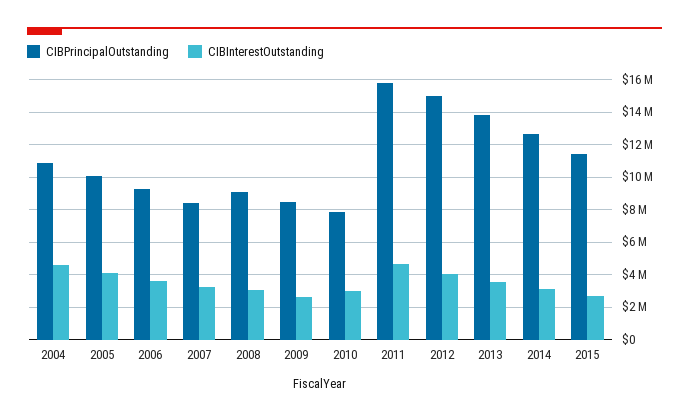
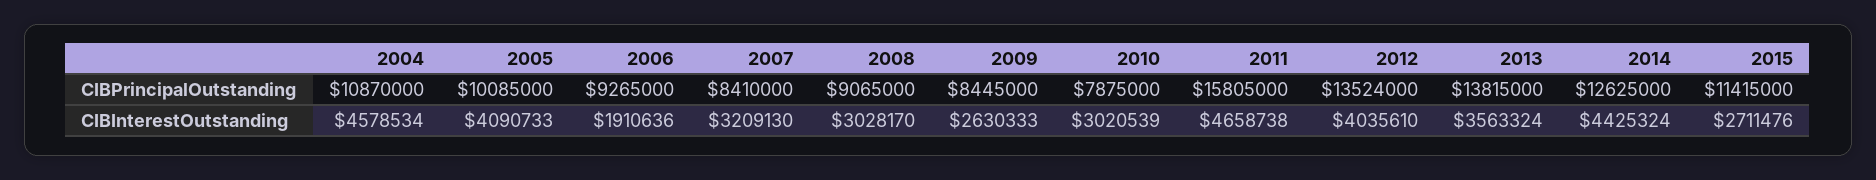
  {
    "CIBPrincipalOutstanding": {
      "2004": 10870000,
      "2005": 10085000,
      "2006": 9265000,
      "2007": 8410000,
      "2008": 9065000,
      "2009": 8445000,
      "2010": 7875000,
      "2011": 15805000,
-     "2012": 15000000,
+     "2012": 13524000,
      "2013": 13815000,
      "2014": 12625000,
      "2015": 11415000
    },
    "CIBInterestOutstanding": {
      "2004": 4578534,
      "2005": 4090733,
-     "2006": 3500000,
+     "2006": 1910636,
      "2007": 3209130,
      "2008": 3028170,
      "2009": 2630333,
      "2010": 3020539,
      "2011": 4658738,
      "2012": 4035610,
      "2013": 3563324,
-     "2014": 3000000,
+     "2014": 4425324,
      "2015": 2711476
    }
  }

